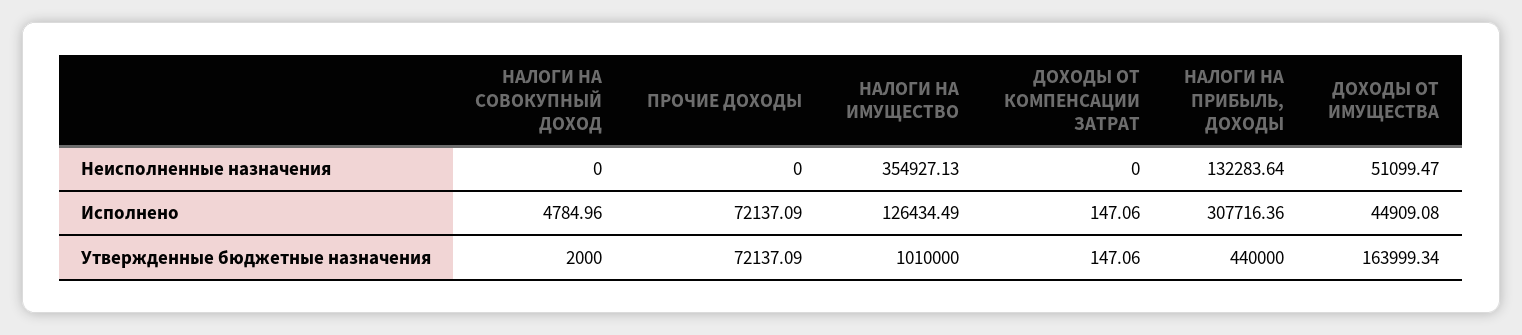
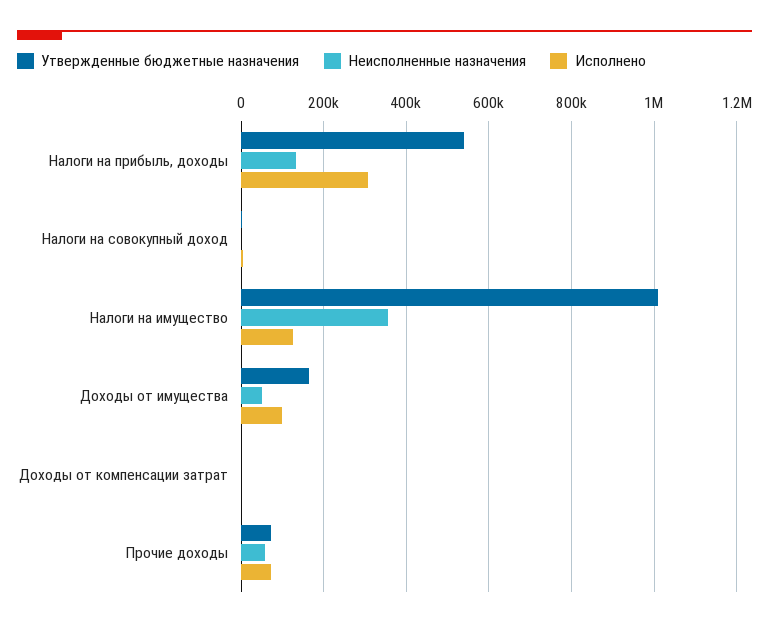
  {
    "Неисполненные назначения": {
      "НАЛОГИ НА СОВОКУПНЫЙ ДОХОД": 0,
-     "ПРОЧИЕ ДОХОДЫ": 0,
+     "ПРОЧИЕ ДОХОДЫ": 60000,
      "НАЛОГИ НА ИМУЩЕСТВО": 354927.13,
      "ДОХОДЫ ОТ КОМПЕНСАЦИИ ЗАТРАТ": 0,
      "НАЛОГИ НА ПРИБЫЛЬ, ДОХОДЫ": 132283.64,
      "ДОХОДЫ ОТ ИМУЩЕСТВА": 51099.47
    },
    "Исполнено": {
      "НАЛОГИ НА СОВОКУПНЫЙ ДОХОД": 4784.96,
      "ПРОЧИЕ ДОХОДЫ": 72137.09,
      "НАЛОГИ НА ИМУЩЕСТВО": 126434.49,
      "ДОХОДЫ ОТ КОМПЕНСАЦИИ ЗАТРАТ": 147.06,
      "НАЛОГИ НА ПРИБЫЛЬ, ДОХОДЫ": 307716.36,
-     "ДОХОДЫ ОТ ИМУЩЕСТВА": 44909.08
+     "ДОХОДЫ ОТ ИМУЩЕСТВА": 100000
    },
    "Утвержденные бюджетные назначения": {
      "НАЛОГИ НА СОВОКУПНЫЙ ДОХОД": 2000,
      "ПРОЧИЕ ДОХОДЫ": 72137.09,
      "НАЛОГИ НА ИМУЩЕСТВО": 1010000,
      "ДОХОДЫ ОТ КОМПЕНСАЦИИ ЗАТРАТ": 147.06,
-     "НАЛОГИ НА ПРИБЫЛЬ, ДОХОДЫ": 440000,
+     "НАЛОГИ НА ПРИБЫЛЬ, ДОХОДЫ": 540000,
      "ДОХОДЫ ОТ ИМУЩЕСТВА": 163999.34
    }
  }

